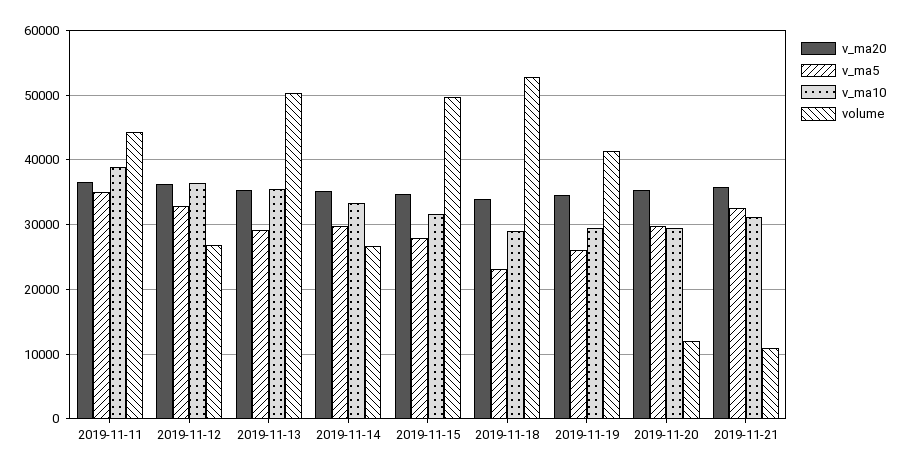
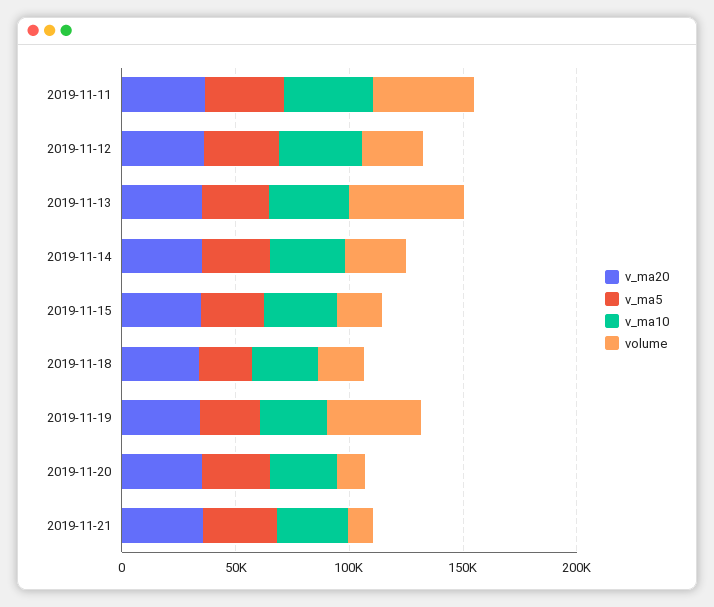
  {
    "v_ma20": {
      "2019-11-11": 37000,
      "2019-11-12": 36000,
      "2019-11-13": 35000,
      "2019-11-14": 35000,
      "2019-11-15": 35000,
      "2019-11-18": 34000,
      "2019-11-19": 35000,
      "2019-11-20": 35000,
      "2019-11-21": 36000
    },
    "v_ma5": {
      "2019-11-11": 35000,
      "2019-11-12": 33000,
      "2019-11-13": 29000,
      "2019-11-14": 30000,
      "2019-11-15": 28000,
      "2019-11-18": 23000,
      "2019-11-19": 26000,
      "2019-11-20": 30000,
      "2019-11-21": 33000
    },
    "v_ma10": {
      "2019-11-11": 39000,
      "2019-11-12": 36000,
      "2019-11-13": 35000,
      "2019-11-14": 33000,
      "2019-11-15": 32000,
      "2019-11-18": 29000,
      "2019-11-19": 29000,
      "2019-11-20": 30000,
      "2019-11-21": 31000
    },
    "volume": {
      "2019-11-11": 44000,
      "2019-11-12": 27000,
      "2019-11-13": 50000,
      "2019-11-14": 27000,
-     "2019-11-15": 50000,
+     "2019-11-15": 20000,
-     "2019-11-18": 53000,
+     "2019-11-18": 20000,
      "2019-11-19": 41000,
      "2019-11-20": 12000,
      "2019-11-21": 11000
    }
  }

